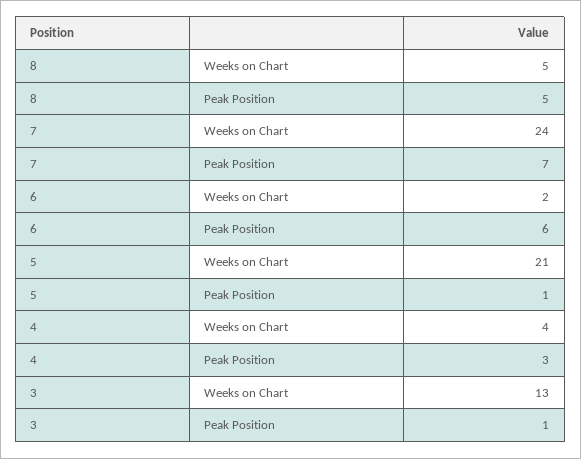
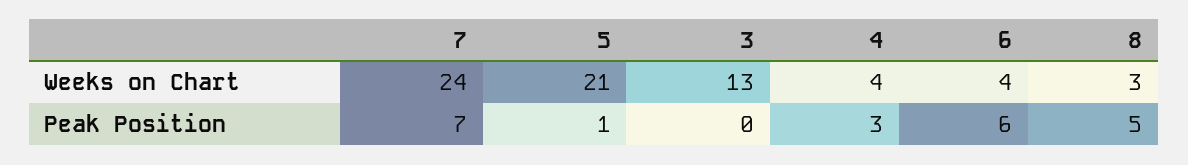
  {
    "8": {
-     "Weeks on Chart": 5,
+     "Weeks on Chart": 3,
      "Peak Position": 5
    },
    "7": {
      "Weeks on Chart": 24,
      "Peak Position": 7
    },
    "6": {
-     "Weeks on Chart": 2,
+     "Weeks on Chart": 4,
      "Peak Position": 6
    },
    "5": {
      "Weeks on Chart": 21,
      "Peak Position": 1
    },
    "4": {
      "Weeks on Chart": 4,
      "Peak Position": 3
    },
    "3": {
      "Weeks on Chart": 13,
-     "Peak Position": 1
+     "Peak Position": 0
    }
  }

